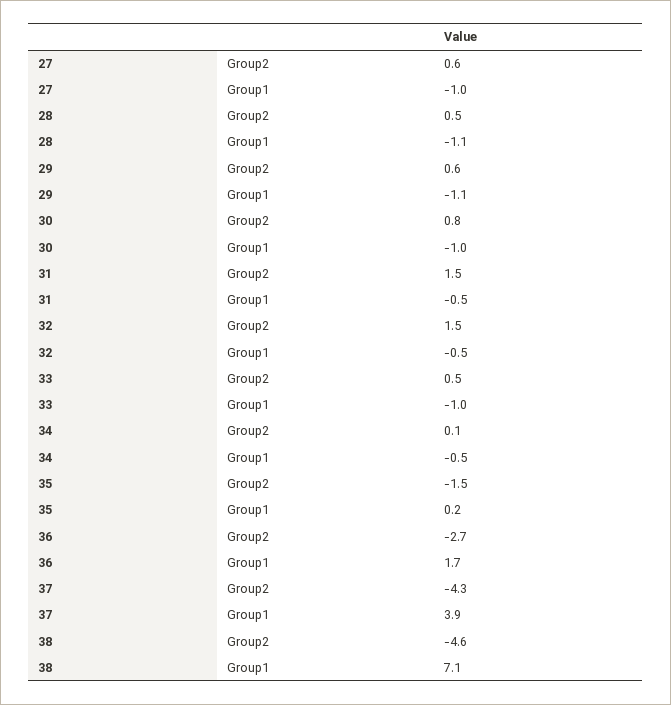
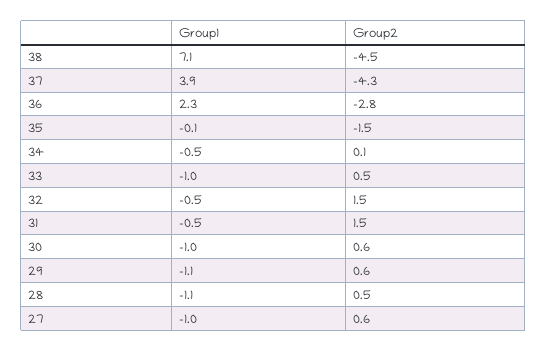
  {
    "27": {
      "Group2": 0.6,
      "Group1": -1
    },
    "28": {
      "Group2": 0.5,
      "Group1": -1.1
    },
    "29": {
      "Group2": 0.6,
      "Group1": -1.1
    },
    "30": {
-     "Group2": 0.8,
+     "Group2": 0.6,
      "Group1": -1
    },
    "31": {
      "Group2": 1.5,
      "Group1": -0.5
    },
    "32": {
      "Group2": 1.5,
      "Group1": -0.5
    },
    "33": {
      "Group2": 0.5,
      "Group1": -1
    },
    "34": {
      "Group2": 0.1,
      "Group1": -0.5
    },
    "35": {
      "Group2": -1.5,
-     "Group1": 0.2
+     "Group1": -0.1
    },
    "36": {
-     "Group2": -2.7,
+     "Group2": -2.8,
-     "Group1": 1.7
+     "Group1": 2.3
    },
    "37": {
      "Group2": -4.3,
      "Group1": 3.9
    },
    "38": {
-     "Group2": -4.6,
+     "Group2": -4.5,
      "Group1": 7.1
    }
  }

